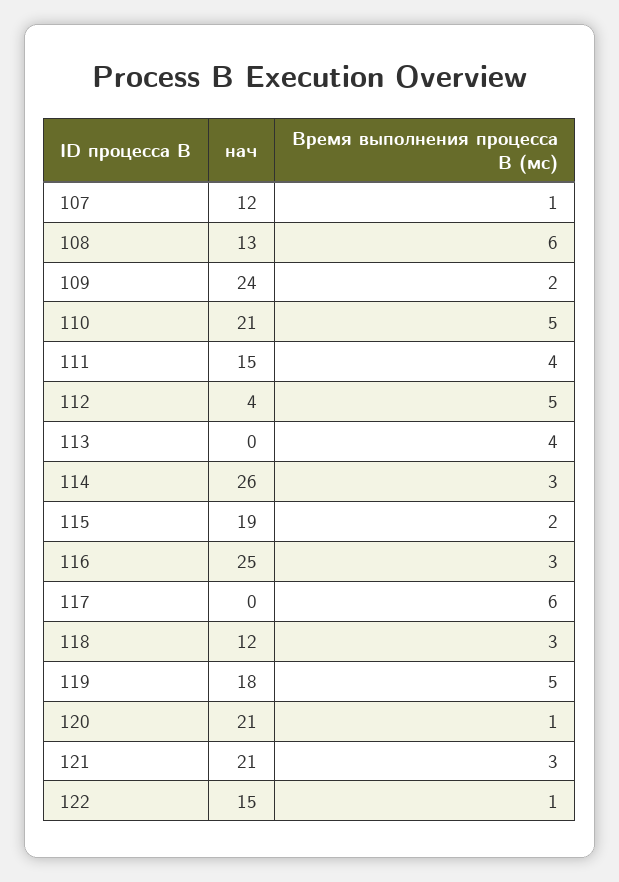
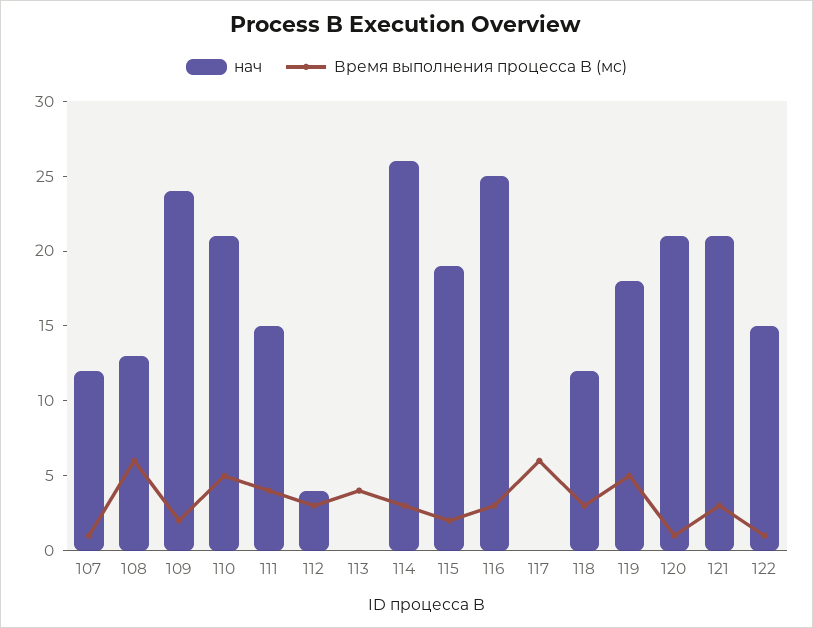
  {
    "нач": {
      "107": 12,
      "108": 13,
      "109": 24,
      "110": 21,
      "111": 15,
      "112": 4,
      "113": 0,
      "114": 26,
      "115": 19,
      "116": 25,
      "117": 0,
      "118": 12,
      "119": 18,
      "120": 21,
      "121": 21,
      "122": 15
    },
    "Время выполнения процесса B (мс)": {
      "107": 1,
      "108": 6,
      "109": 2,
      "110": 5,
      "111": 4,
-     "112": 5,
+     "112": 3,
      "113": 4,
      "114": 3,
      "115": 2,
      "116": 3,
      "117": 6,
      "118": 3,
      "119": 5,
      "120": 1,
      "121": 3,
      "122": 1
    }
  }

